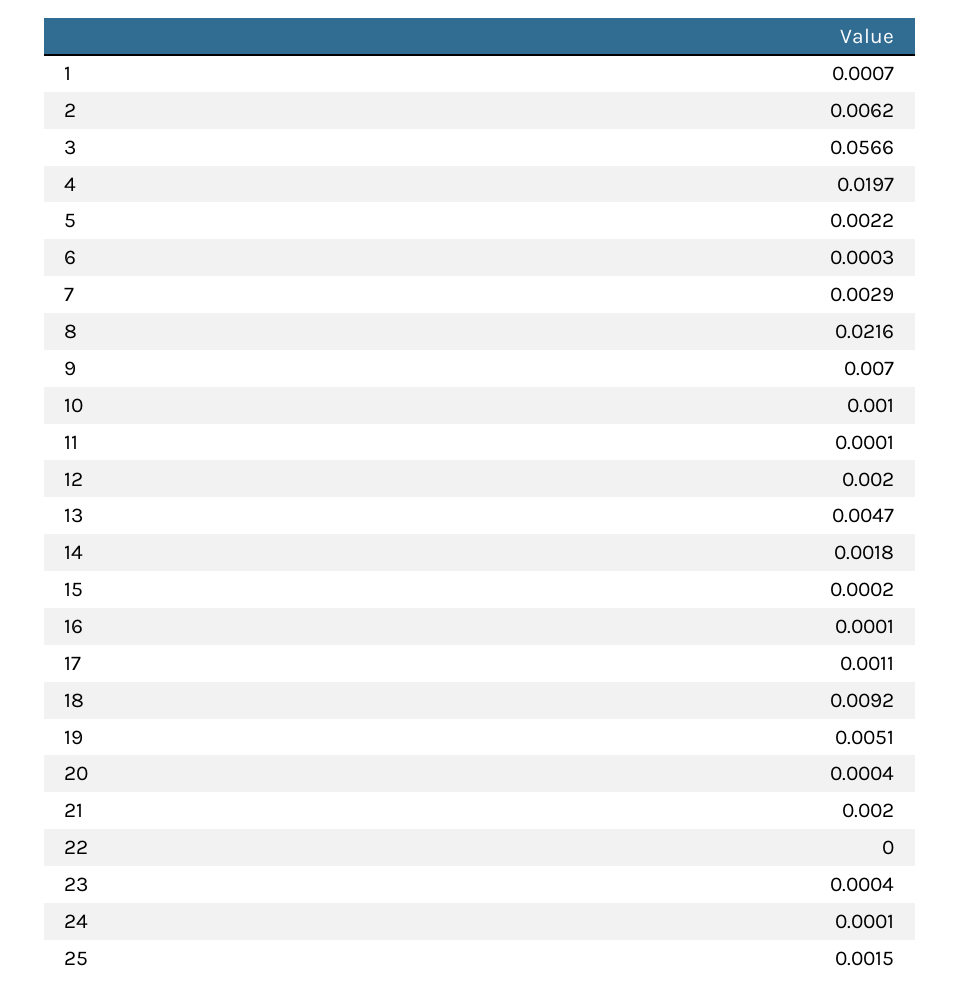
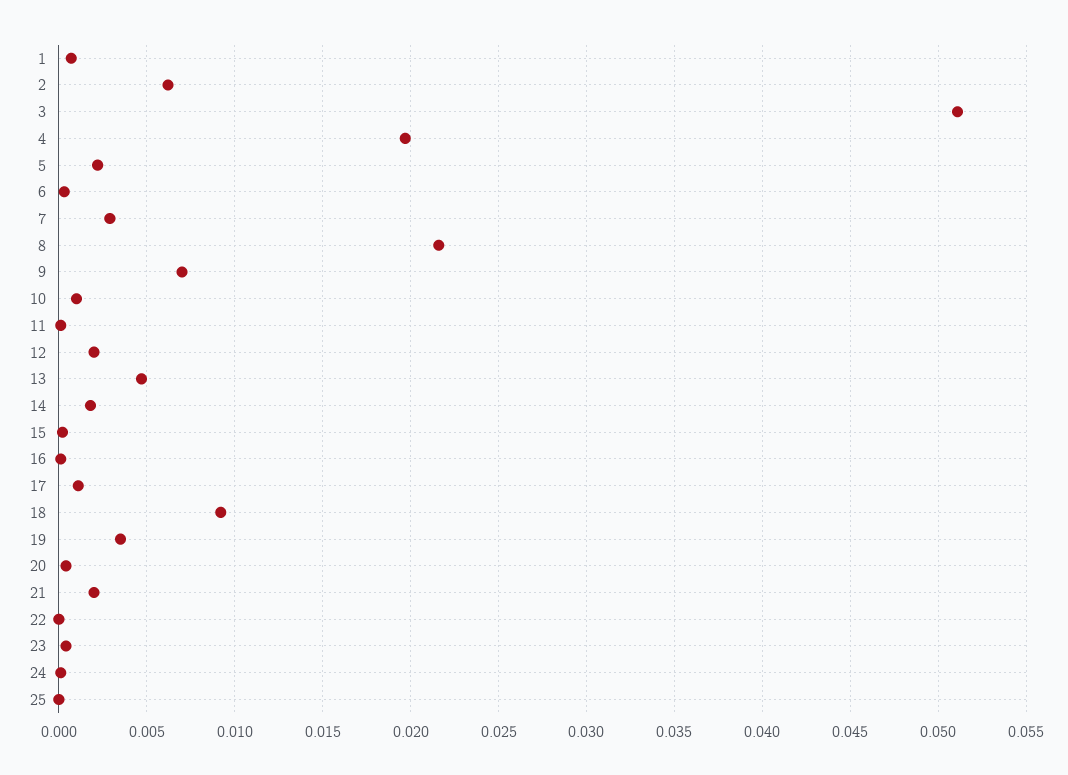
  {
    "1": 0.0007,
    "2": 0.0062,
-   "3": 0.0566,
+   "3": 0.051,
    "4": 0.0197,
    "5": 0.0022,
    "6": 0.0003,
    "7": 0.0029,
    "8": 0.0216,
    "9": 0.007,
    "10": 0.001,
    "11": 0.0001,
    "12": 0.002,
    "13": 0.0047,
    "14": 0.0018,
    "15": 0.0002,
    "16": 0.0001,
    "17": 0.0011,
    "18": 0.0092,
-   "19": 0.0051,
+   "19": 0.0035,
    "20": 0.0004,
    "21": 0.002,
    "22": 0,
    "23": 0.0004,
    "24": 0.0001,
-   "25": 0.0015
+   "25": 0
  }

